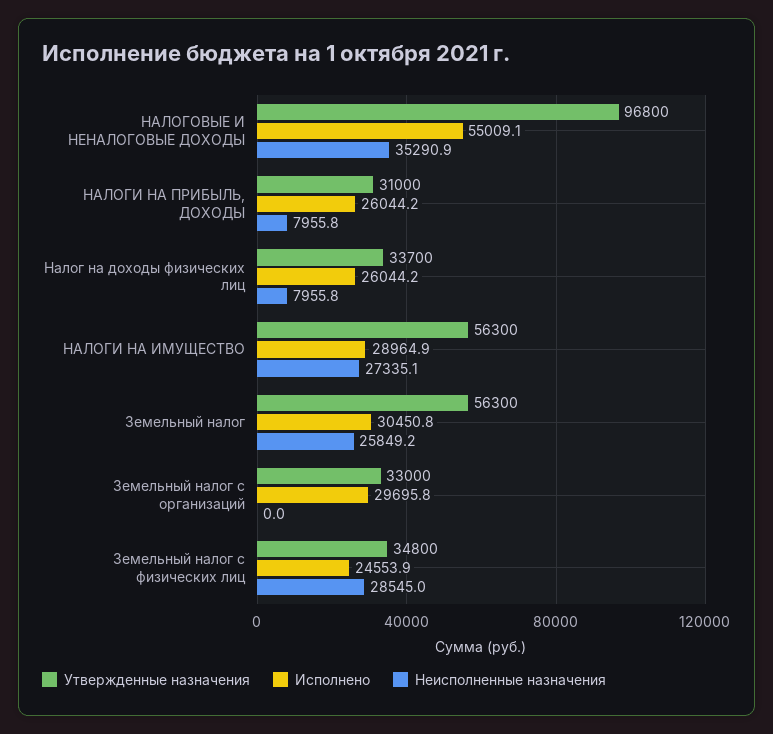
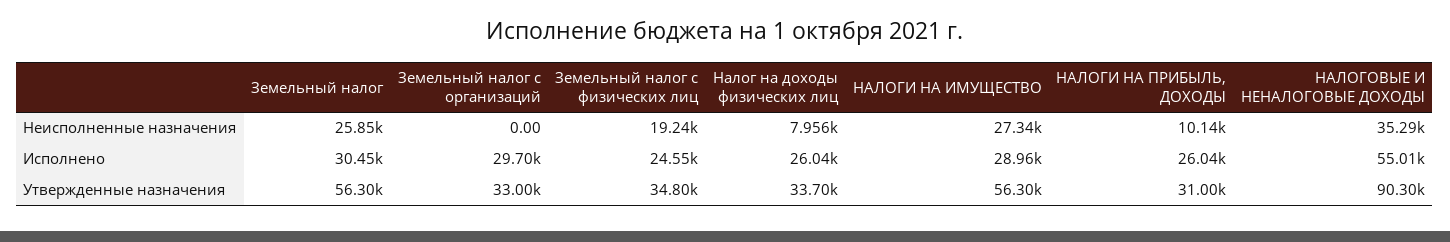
  {
    "Утвержденные назначения": {
-     "НАЛОГОВЫЕ И НЕНАЛОГОВЫЕ ДОХОДЫ": 96800,
+     "НАЛОГОВЫЕ И НЕНАЛОГОВЫЕ ДОХОДЫ": 90300,
      "НАЛОГИ НА ПРИБЫЛЬ, ДОХОДЫ": 31000,
      "Налог на доходы физических лиц": 33700,
      "НАЛОГИ НА ИМУЩЕСТВО": 56300,
      "Земельный налог": 56300,
      "Земельный налог с организаций": 33000,
      "Земельный налог с физических лиц": 34800
    },
    "Исполнено": {
      "НАЛОГОВЫЕ И НЕНАЛОГОВЫЕ ДОХОДЫ": 55009.1,
      "НАЛОГИ НА ПРИБЫЛЬ, ДОХОДЫ": 26044.2,
      "Налог на доходы физических лиц": 26044.2,
      "НАЛОГИ НА ИМУЩЕСТВО": 28964.9,
      "Земельный налог": 30450.8,
      "Земельный налог с организаций": 29695.8,
      "Земельный налог с физических лиц": 24553.9
    },
    "Неисполненные назначения": {
      "НАЛОГОВЫЕ И НЕНАЛОГОВЫЕ ДОХОДЫ": 35290.9,
-     "НАЛОГИ НА ПРИБЫЛЬ, ДОХОДЫ": 7955.8,
+     "НАЛОГИ НА ПРИБЫЛЬ, ДОХОДЫ": 10140,
      "Налог на доходы физических лиц": 7955.8,
      "НАЛОГИ НА ИМУЩЕСТВО": 27335.1,
      "Земельный налог": 25849.2,
      "Земельный налог с организаций": 0,
-     "Земельный налог с физических лиц": 28545
+     "Земельный налог с физических лиц": 19240
    }
  }

